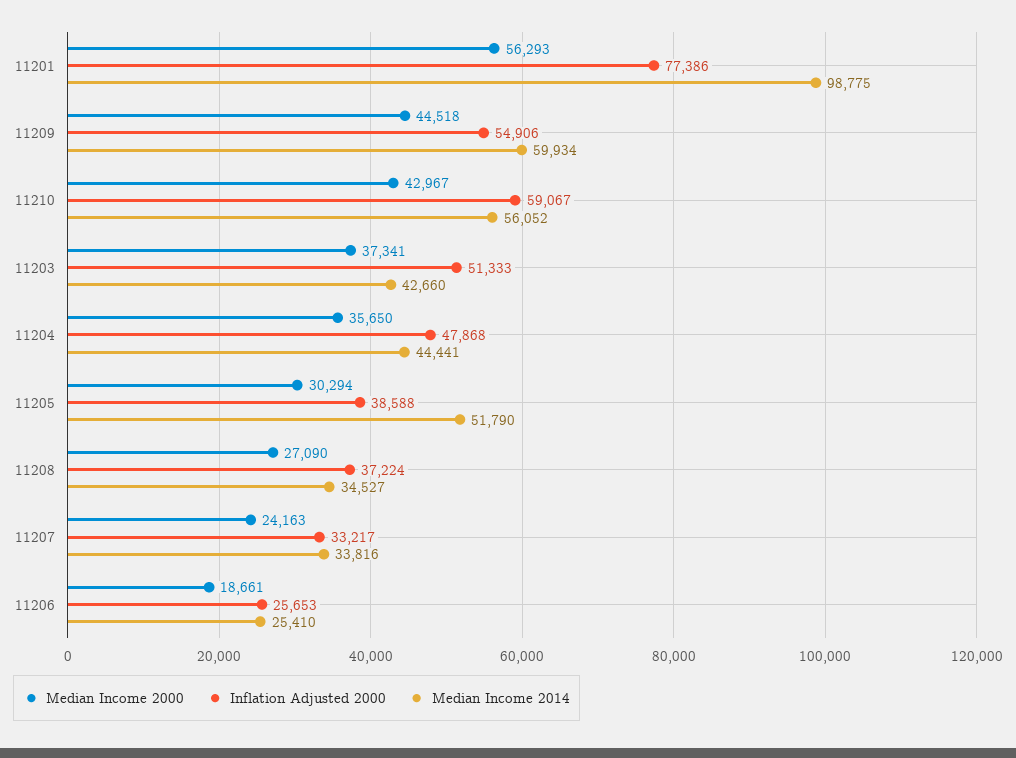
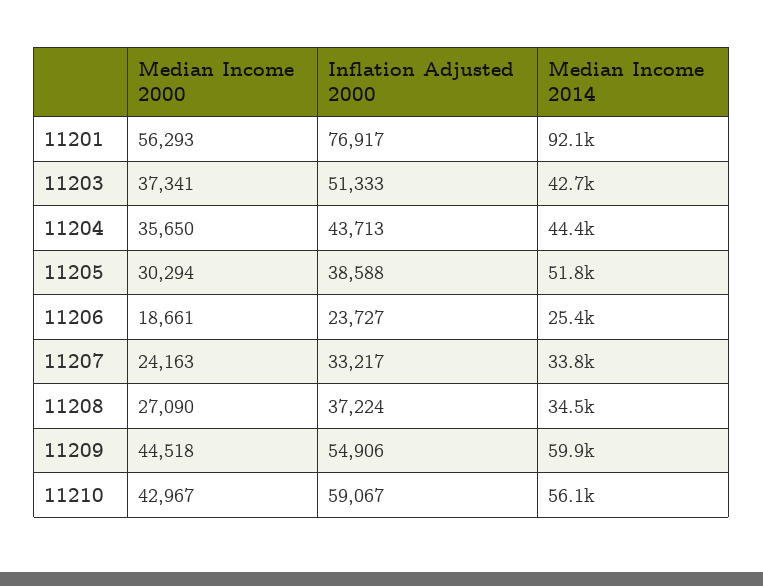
  {
    "Median Income 2000": {
      "11201": 56293,
      "11209": 44518,
      "11210": 42967,
      "11203": 37341,
      "11204": 35650,
      "11205": 30294,
      "11208": 27090,
      "11207": 24163,
      "11206": 18661
    },
    "Inflation Adjusted 2000": {
-     "11201": 77386,
+     "11201": 76917,
      "11209": 54906,
      "11210": 59067,
      "11203": 51333,
-     "11204": 47868,
+     "11204": 43713,
      "11205": 38588,
      "11208": 37224,
      "11207": 33217,
-     "11206": 25653
+     "11206": 23727
    },
    "Median Income 2014": {
-     "11201": 98775,
+     "11201": 92100,
      "11209": 59934,
      "11210": 56052,
      "11203": 42660,
      "11204": 44441,
      "11205": 51790,
      "11208": 34527,
      "11207": 33816,
      "11206": 25410
    }
  }

